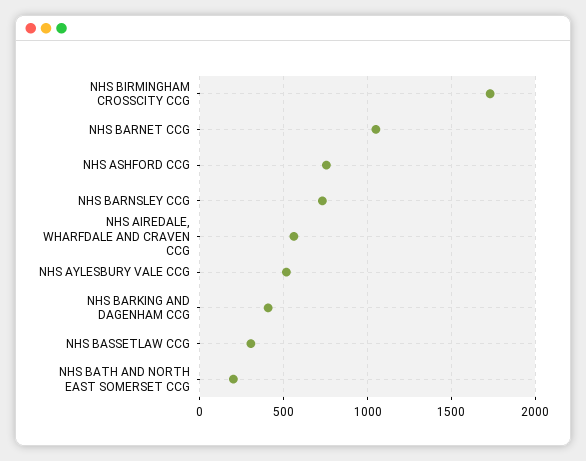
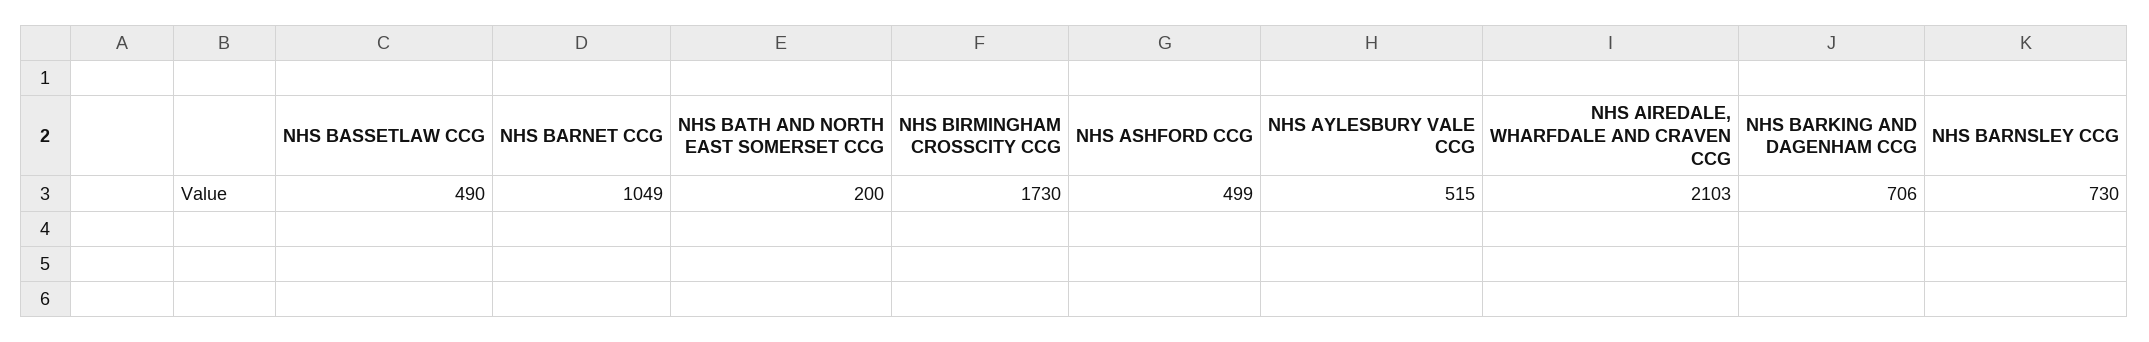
  {
    "NHS BIRMINGHAM CROSSCITY CCG": 1730,
    "NHS BARNET CCG": 1049,
-   "NHS ASHFORD CCG": 750,
+   "NHS ASHFORD CCG": 499,
    "NHS BARNSLEY CCG": 730,
-   "NHS AIREDALE, WHARFDALE AND CRAVEN CCG": 550,
+   "NHS AIREDALE, WHARFDALE AND CRAVEN CCG": 2103,
    "NHS AYLESBURY VALE CCG": 515,
-   "NHS BARKING AND DAGENHAM CCG": 400,
+   "NHS BARKING AND DAGENHAM CCG": 706,
-   "NHS BASSETLAW CCG": 300,
+   "NHS BASSETLAW CCG": 490,
    "NHS BATH AND NORTH EAST SOMERSET CCG": 200
  }

